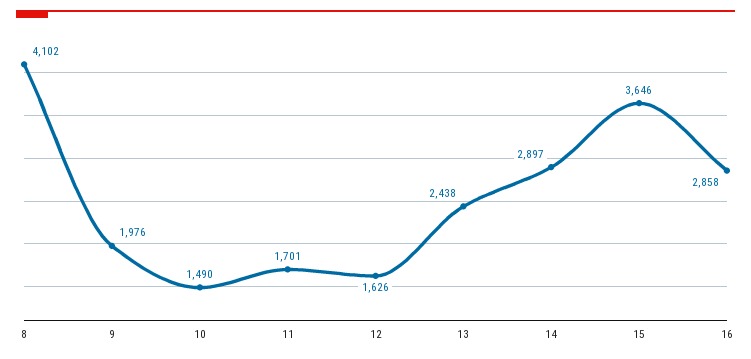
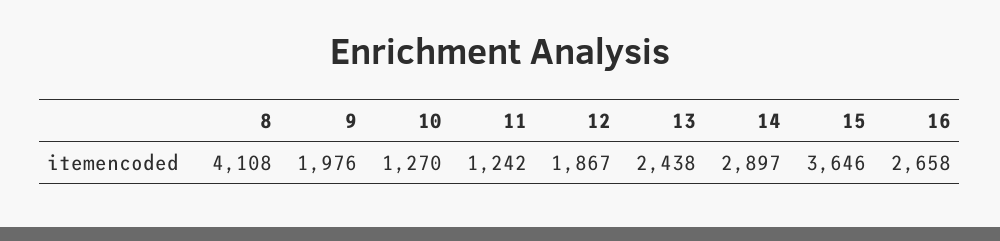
  {
-   "8": 4102,
+   "8": 4108,
    "9": 1976,
-   "10": 1490,
+   "10": 1270,
-   "11": 1701,
+   "11": 1242,
-   "12": 1626,
+   "12": 1867,
    "13": 2438,
    "14": 2897,
    "15": 3646,
-   "16": 2858
+   "16": 2658
  }

